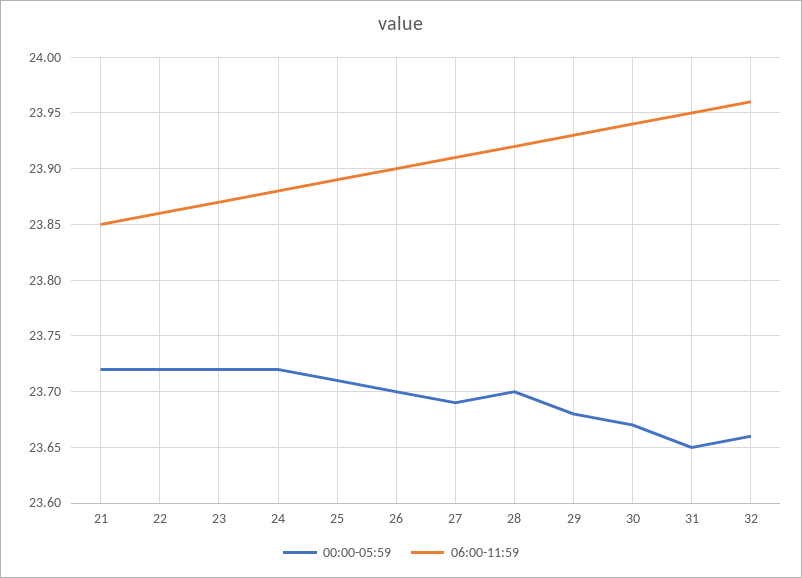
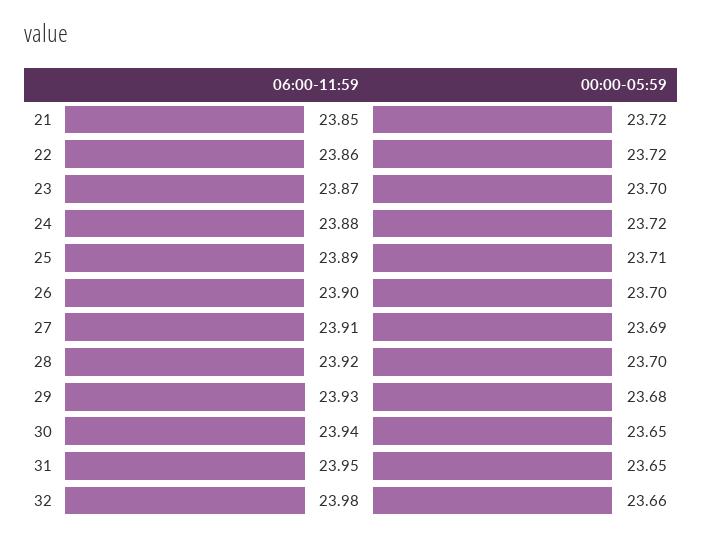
  {
    "00:00-05:59": {
      "21": 23.72,
      "22": 23.72,
-     "23": 23.72,
+     "23": 23.7,
      "24": 23.72,
      "25": 23.71,
      "26": 23.7,
      "27": 23.69,
      "28": 23.7,
      "29": 23.68,
-     "30": 23.67,
+     "30": 23.65,
      "31": 23.65,
      "32": 23.66
    },
    "06:00-11:59": {
      "21": 23.85,
      "22": 23.86,
      "23": 23.87,
      "24": 23.88,
      "25": 23.89,
      "26": 23.9,
      "27": 23.91,
      "28": 23.92,
      "29": 23.93,
      "30": 23.94,
      "31": 23.95,
-     "32": 23.96
+     "32": 23.98
    }
  }

